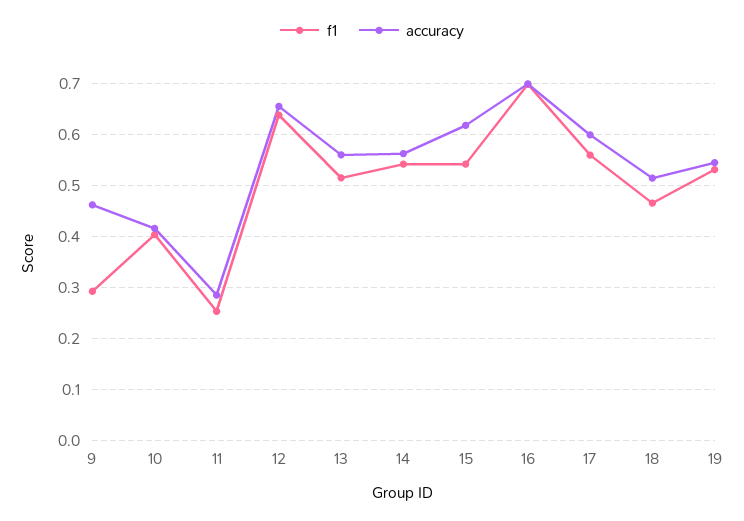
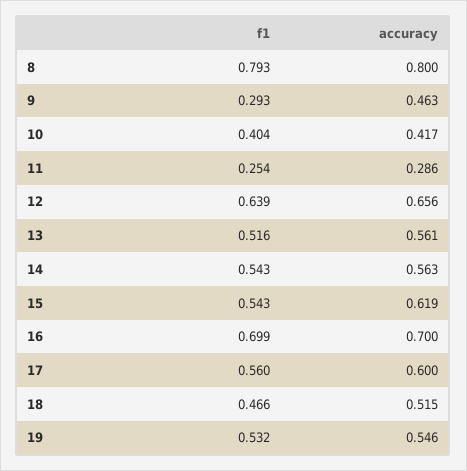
  {
    "f1": {
      "9": 0.293,
      "10": 0.404,
      "11": 0.254,
      "12": 0.639,
      "13": 0.516,
      "14": 0.543,
      "15": 0.543,
      "16": 0.699,
      "17": 0.56,
      "18": 0.466,
-     "19": 0.532
+     "19": 0.532,
+     "8": 0.793
    },
    "accuracy": {
      "9": 0.463,
      "10": 0.417,
      "11": 0.286,
      "12": 0.656,
      "13": 0.561,
      "14": 0.563,
      "15": 0.619,
      "16": 0.7,
      "17": 0.6,
      "18": 0.515,
-     "19": 0.546
+     "19": 0.546,
+     "8": 0.8
    }
  }

